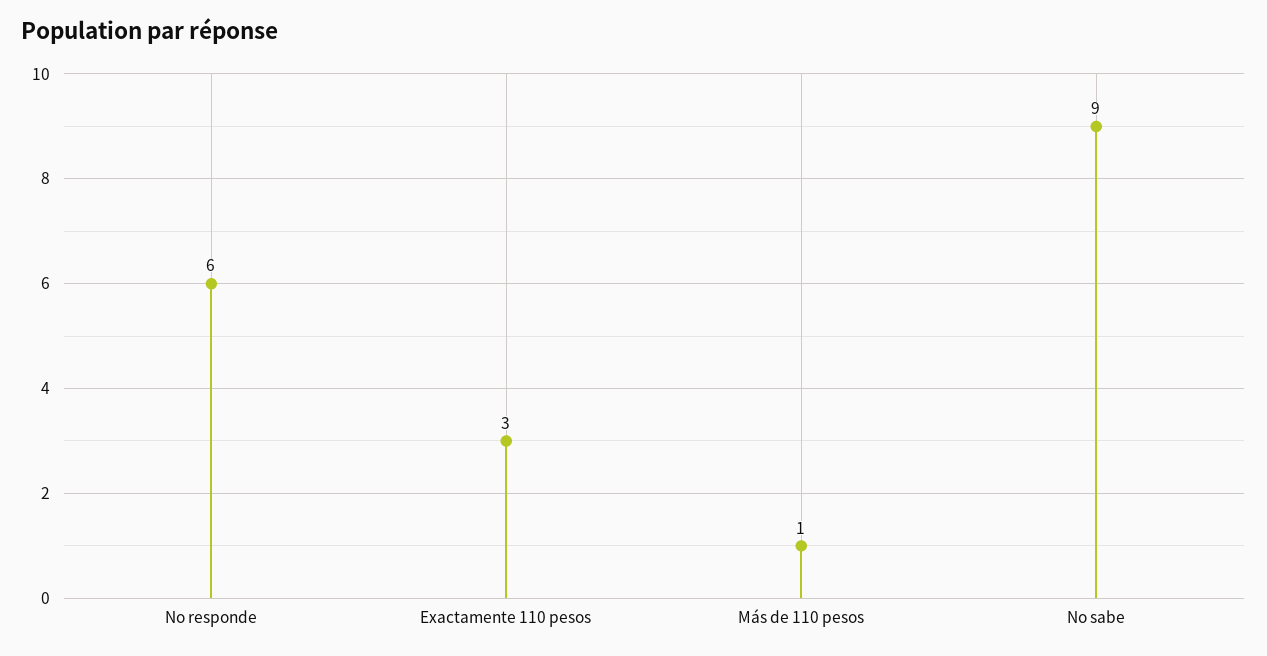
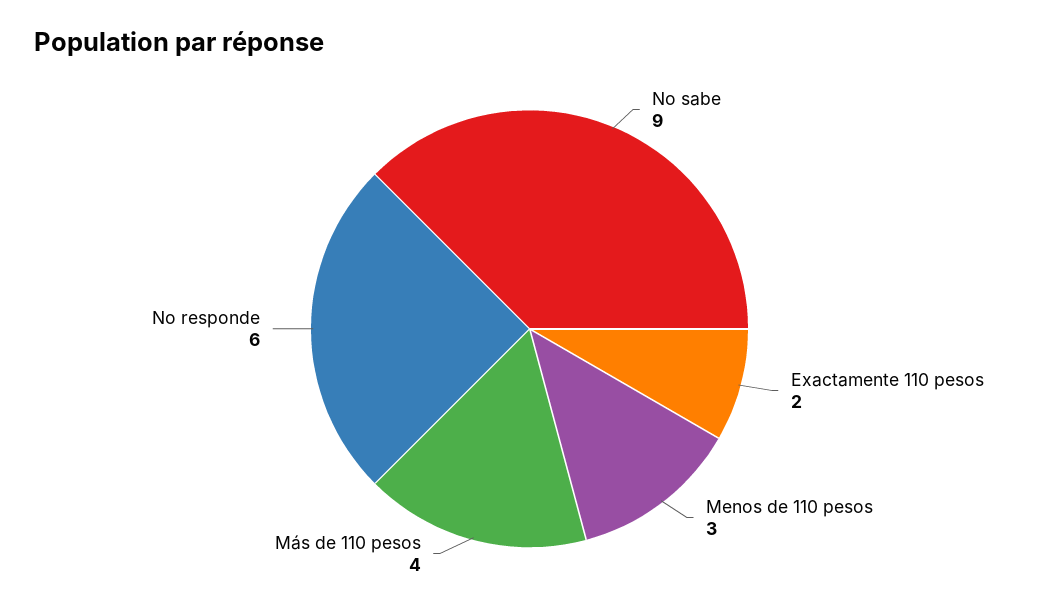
  {
    "No responde": 6,
-   "Exactamente 110 pesos": 3,
+   "Exactamente 110 pesos": 2,
-   "Más de 110 pesos": 1,
+   "Más de 110 pesos": 4,
-   "No sabe": 9
+   "No sabe": 9,
+   "Menos de 110 pesos": 3
  }

